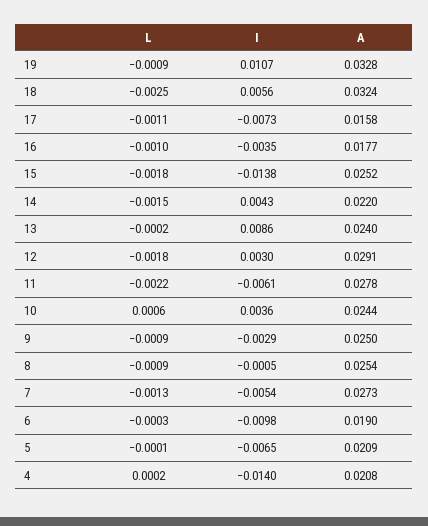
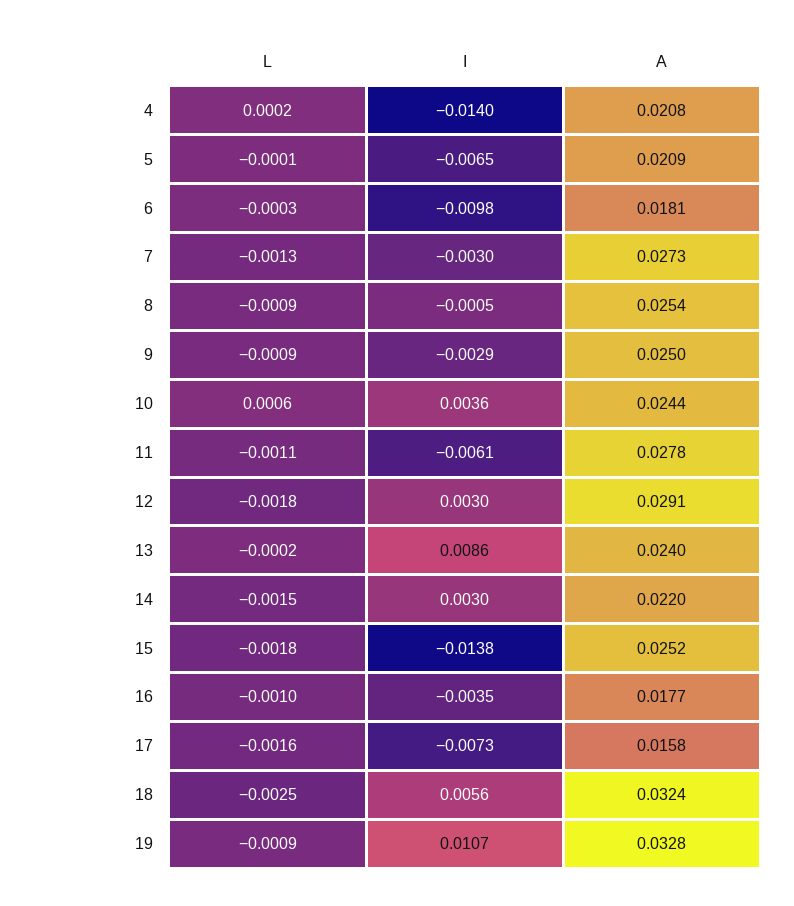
  {
    "L": {
      "19": -0.0009,
      "18": -0.0025,
-     "17": -0.0011,
+     "17": -0.0016,
      "16": -0.001,
      "15": -0.0018,
      "14": -0.0015,
      "13": -0.0002,
      "12": -0.0018,
-     "11": -0.0022,
+     "11": -0.0011,
      "10": 0.0006,
      "9": -0.0009,
      "8": -0.0009,
      "7": -0.0013,
      "6": -0.0003,
      "5": -0.0001,
      "4": 0.0002
    },
    "I": {
      "19": 0.0107,
      "18": 0.0056,
      "17": -0.0073,
      "16": -0.0035,
      "15": -0.0138,
-     "14": 0.0043,
+     "14": 0.003,
      "13": 0.0086,
      "12": 0.003,
      "11": -0.0061,
      "10": 0.0036,
      "9": -0.0029,
      "8": -0.0005,
-     "7": -0.0054,
+     "7": -0.003,
      "6": -0.0098,
      "5": -0.0065,
      "4": -0.014
    },
    "A": {
      "19": 0.0328,
      "18": 0.0324,
      "17": 0.0158,
      "16": 0.0177,
      "15": 0.0252,
      "14": 0.022,
      "13": 0.024,
      "12": 0.0291,
      "11": 0.0278,
      "10": 0.0244,
      "9": 0.025,
      "8": 0.0254,
      "7": 0.0273,
-     "6": 0.019,
+     "6": 0.0181,
      "5": 0.0209,
      "4": 0.0208
    }
  }

